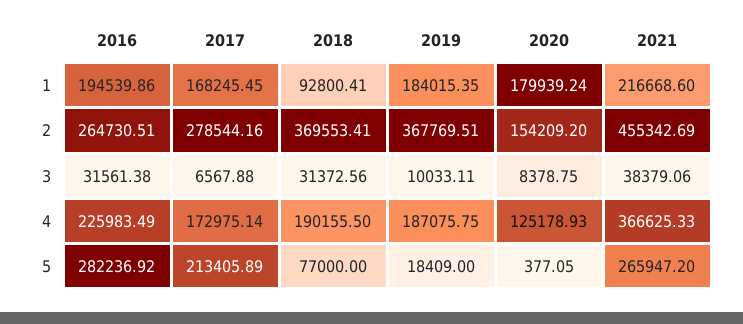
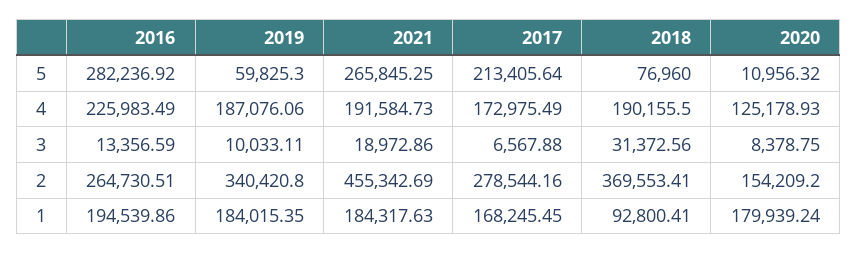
  {
    "2016": {
      "1": 194539.86,
      "2": 264730.51,
-     "3": 31561.38,
+     "3": 13356.59,
      "4": 225983.49,
      "5": 282236.92
    },
    "2017": {
      "1": 168245.45,
      "2": 278544.16,
      "3": 6567.88,
-     "4": 172975.14,
+     "4": 172975.49,
-     "5": 213405.89
+     "5": 213405.64
    },
    "2018": {
      "1": 92800.41,
      "2": 369553.41,
      "3": 31372.56,
      "4": 190155.5,
-     "5": 77000
+     "5": 76960
    },
    "2019": {
      "1": 184015.35,
-     "2": 367769.51,
+     "2": 340420.8,
      "3": 10033.11,
-     "4": 187075.75,
+     "4": 187076.06,
-     "5": 18409
+     "5": 59825.3
    },
    "2020": {
      "1": 179939.24,
      "2": 154209.2,
      "3": 8378.75,
      "4": 125178.93,
-     "5": 377.05
+     "5": 10956.32
    },
    "2021": {
-     "1": 216668.6,
+     "1": 184317.63,
      "2": 455342.69,
-     "3": 38379.06,
+     "3": 18972.86,
-     "4": 366625.33,
+     "4": 191584.73,
-     "5": 265947.2
+     "5": 265845.25
    }
  }

